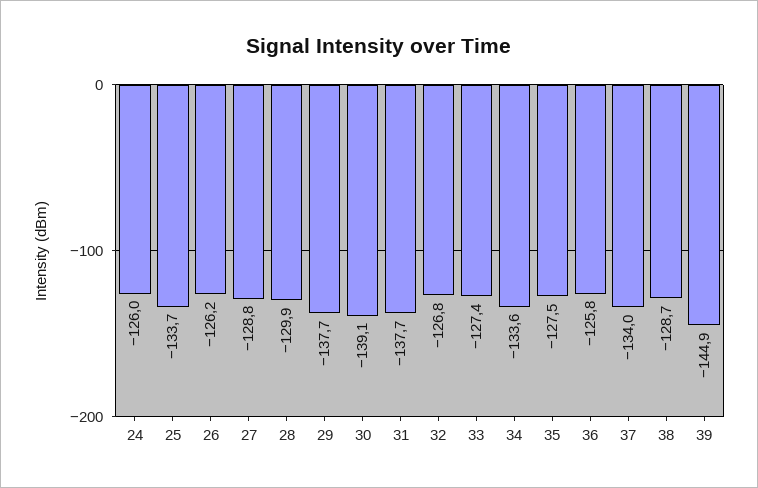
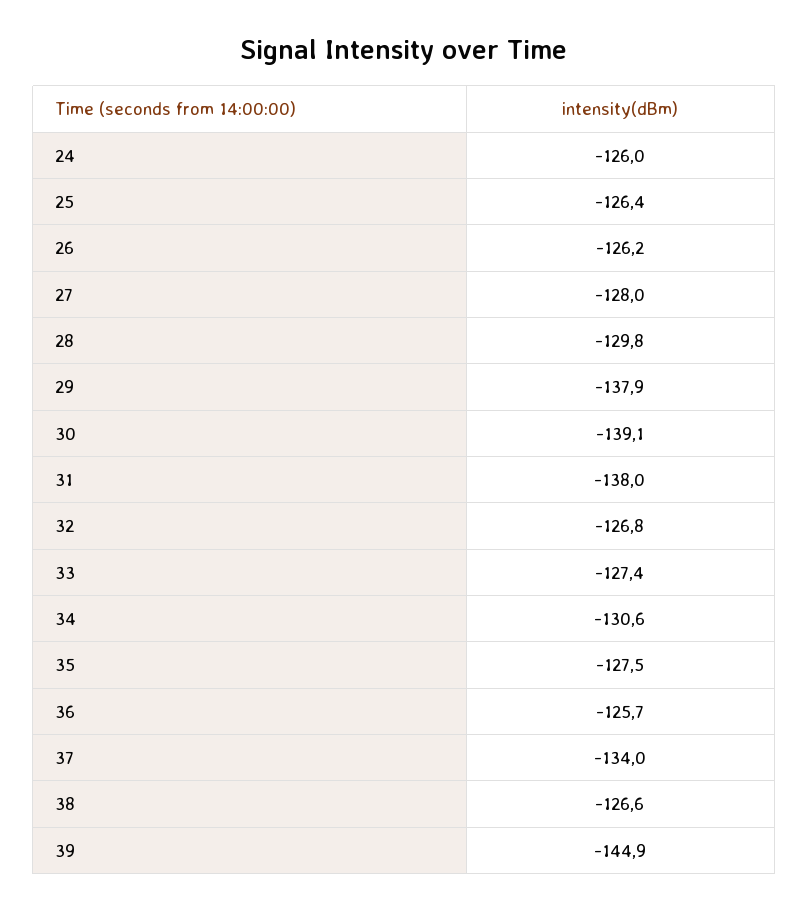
  {
    "24": -126,
-   "25": -133.7,
+   "25": -126.4,
    "26": -126.2,
-   "27": -128.8,
+   "27": -128,
-   "28": -129.9,
+   "28": -129.8,
-   "29": -137.7,
+   "29": -137.9,
    "30": -139.1,
-   "31": -137.7,
+   "31": -138,
    "32": -126.8,
    "33": -127.4,
-   "34": -133.6,
+   "34": -130.6,
    "35": -127.5,
-   "36": -125.8,
+   "36": -125.7,
    "37": -134,
-   "38": -128.7,
+   "38": -126.6,
    "39": -144.9
  }

